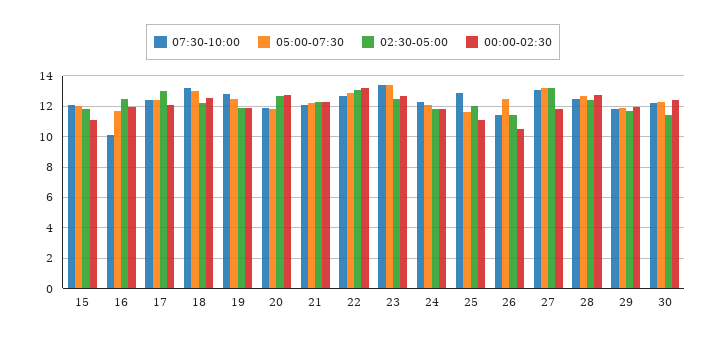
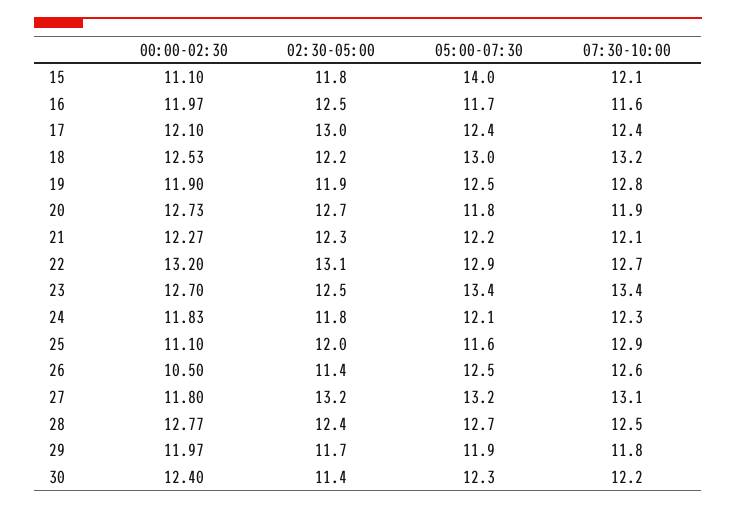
  {
    "07:30-10:00": {
      "15": 12.1,
-     "16": 10,
+     "16": 11.6,
      "17": 12.4,
      "18": 13.2,
      "19": 12.8,
      "20": 11.9,
      "21": 12.1,
      "22": 12.7,
      "23": 13.4,
      "24": 12.3,
      "25": 12.9,
-     "26": 11.5,
+     "26": 12.6,
      "27": 13.1,
      "28": 12.5,
      "29": 11.8,
      "30": 12.2
    },
    "05:00-07:30": {
-     "15": 12,
+     "15": 14,
      "16": 11.7,
      "17": 12.4,
      "18": 13,
      "19": 12.5,
      "20": 11.8,
      "21": 12.2,
      "22": 12.9,
      "23": 13.4,
      "24": 12.1,
      "25": 11.6,
      "26": 12.5,
      "27": 13.2,
      "28": 12.7,
      "29": 11.9,
      "30": 12.3
    },
    "02:30-05:00": {
      "15": 11.8,
      "16": 12.5,
      "17": 13,
      "18": 12.2,
      "19": 11.9,
      "20": 12.7,
      "21": 12.3,
      "22": 13.1,
      "23": 12.5,
      "24": 11.8,
      "25": 12,
      "26": 11.4,
      "27": 13.2,
      "28": 12.4,
      "29": 11.7,
      "30": 11.4
    },
    "00:00-02:30": {
      "15": 11.1,
      "16": 11.97,
      "17": 12.1,
      "18": 12.53,
      "19": 11.9,
      "20": 12.73,
      "21": 12.27,
      "22": 13.2,
      "23": 12.7,
      "24": 11.83,
      "25": 11.1,
      "26": 10.5,
      "27": 11.8,
      "28": 12.77,
      "29": 11.97,
      "30": 12.4
    }
  }

